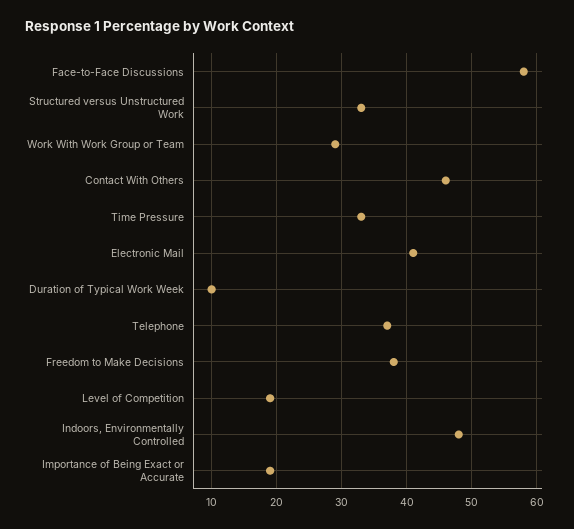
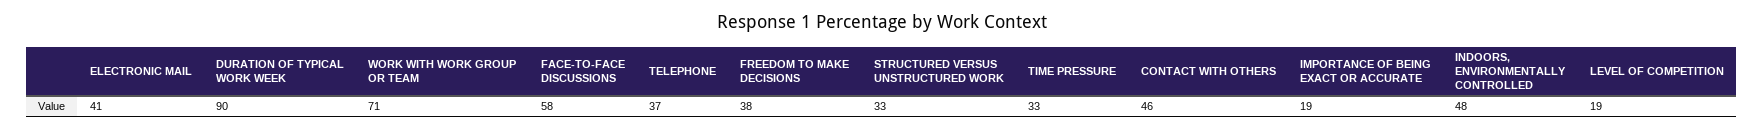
  {
    "Face-to-Face Discussions": 58,
    "Structured versus Unstructured Work": 33,
-   "Work With Work Group or Team": 29,
+   "Work With Work Group or Team": 71,
    "Contact With Others": 46,
    "Time Pressure": 33,
    "Electronic Mail": 41,
-   "Duration of Typical Work Week": 10,
+   "Duration of Typical Work Week": 90,
    "Telephone": 37,
    "Freedom to Make Decisions": 38,
    "Level of Competition": 19,
    "Indoors, Environmentally Controlled": 48,
    "Importance of Being Exact or Accurate": 19
  }

